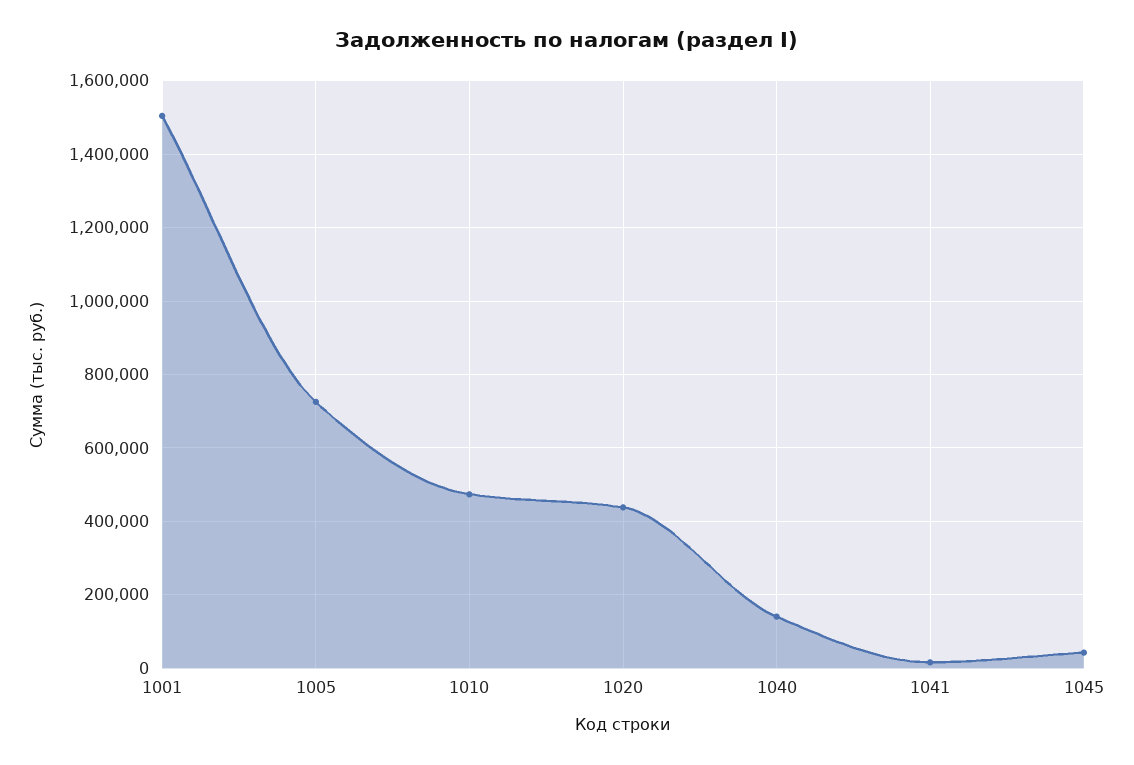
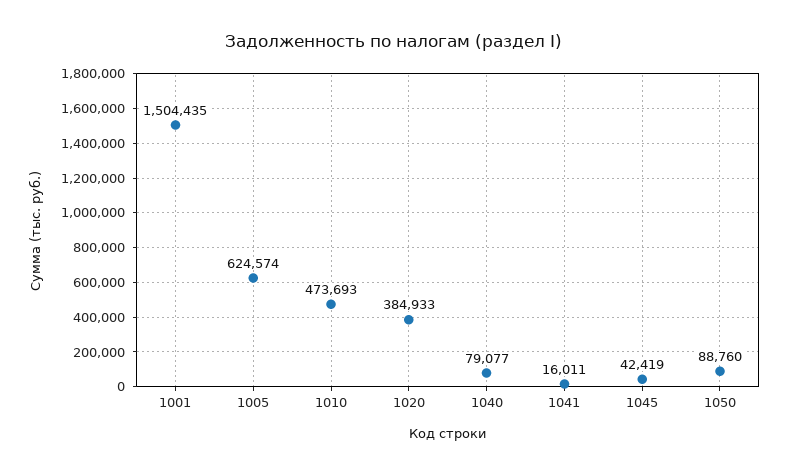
  {
    "1001": 1504435,
-   "1005": 720000,
+   "1005": 624574,
    "1010": 473693,
-   "1020": 440000,
+   "1020": 384933,
-   "1040": 140000,
+   "1040": 79077,
    "1041": 16011,
-   "1045": 42419
+   "1045": 42419,
+   "1050": 88760
  }

